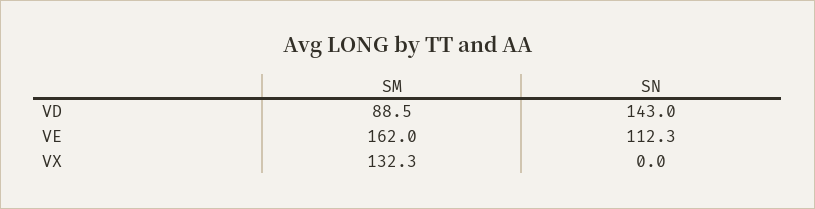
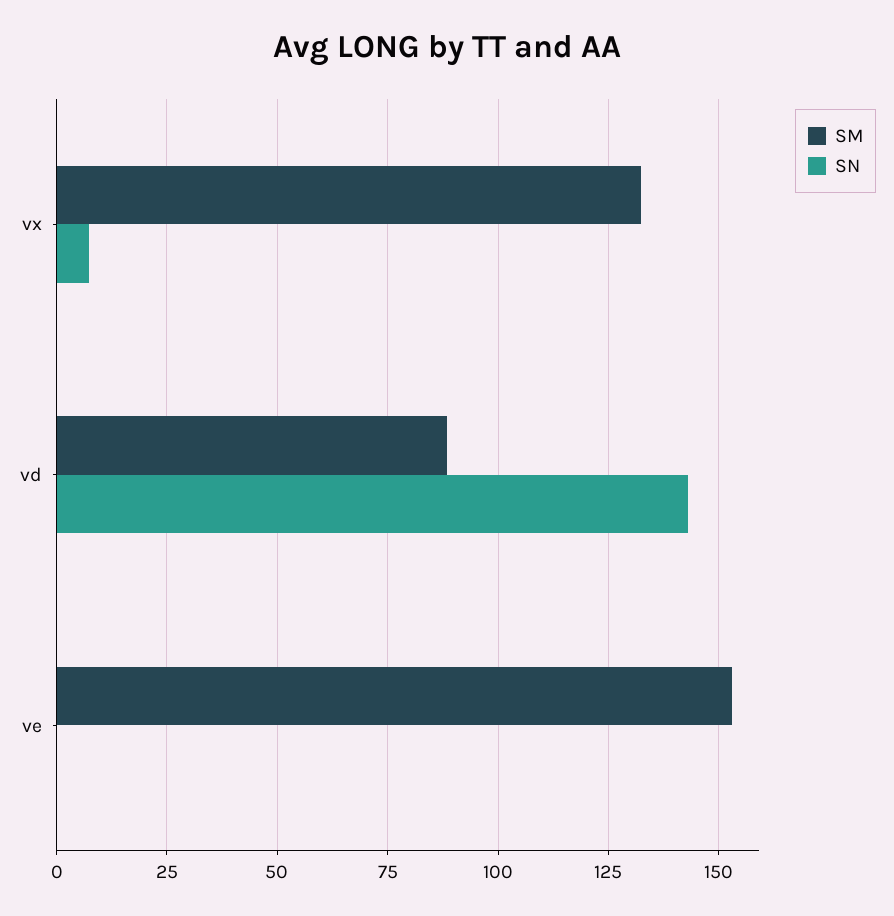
  {
    "SM": {
      "VD": 88.5,
-     "VE": 162,
+     "VE": 152.5,
      "VX": 132.3
    },
    "SN": {
      "VD": 143,
-     "VE": 112.3,
+     "VE": 0,
-     "VX": 0
+     "VX": 7.5
    }
  }

